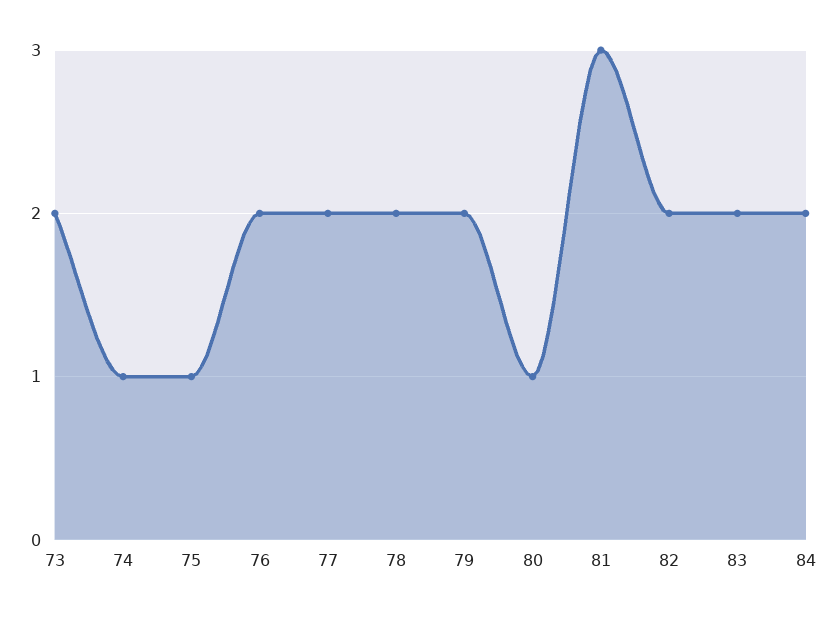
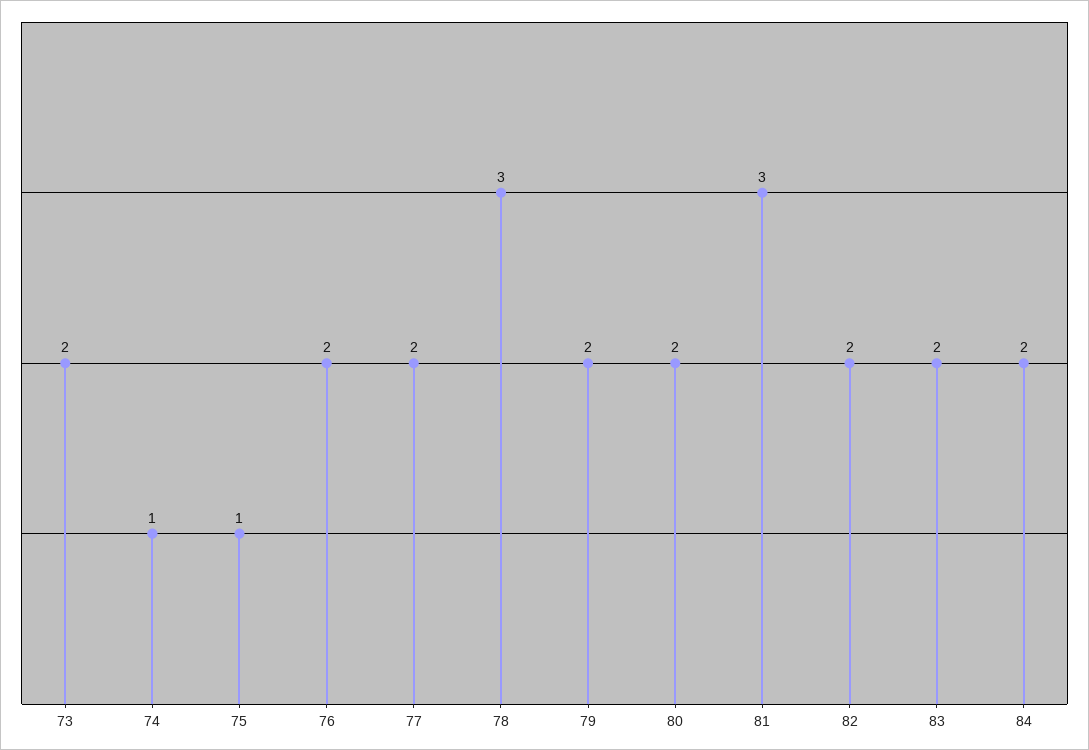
  {
    "73": 2,
    "74": 1,
    "75": 1,
    "76": 2,
    "77": 2,
-   "78": 2,
+   "78": 3,
    "79": 2,
-   "80": 1,
+   "80": 2,
    "81": 3,
    "82": 2,
    "83": 2,
    "84": 2
  }

